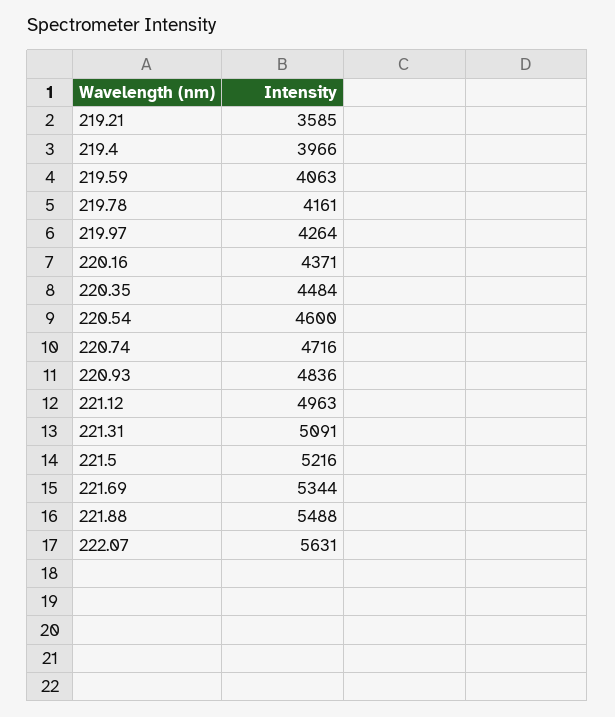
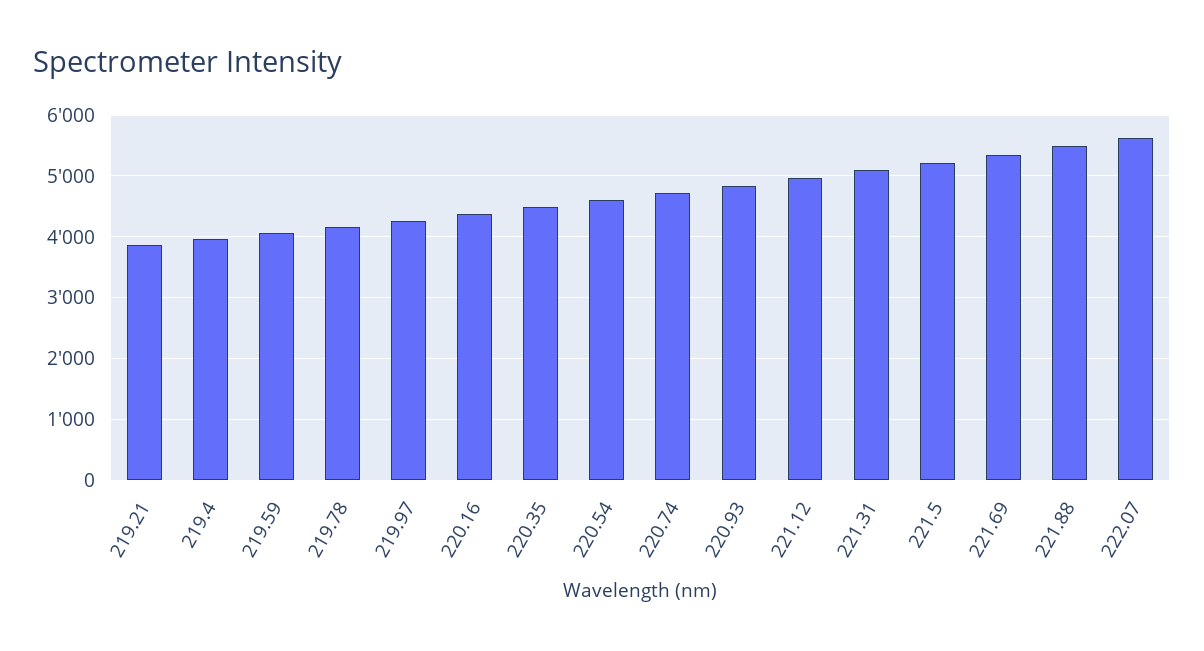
  {
-   "219.21": 3585,
+   "219.21": 3900,
    "219.4": 3966,
    "219.59": 4063,
    "219.78": 4161,
    "219.97": 4264,
    "220.16": 4371,
    "220.35": 4484,
    "220.54": 4600,
    "220.74": 4716,
    "220.93": 4836,
    "221.12": 4963,
    "221.31": 5091,
    "221.5": 5216,
    "221.69": 5344,
    "221.88": 5488,
    "222.07": 5631
  }

